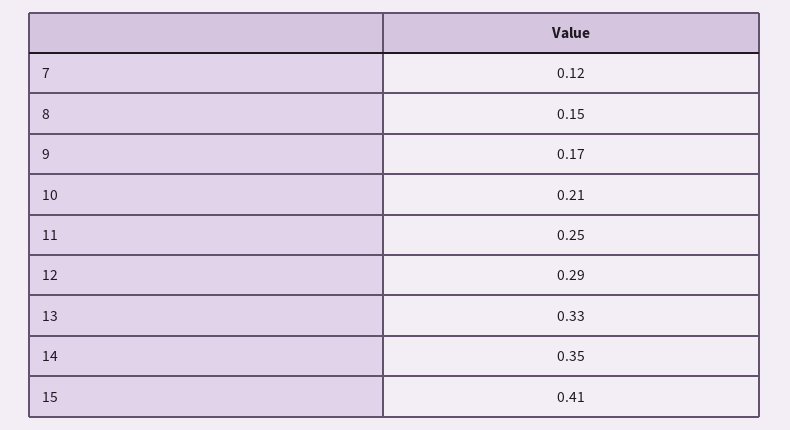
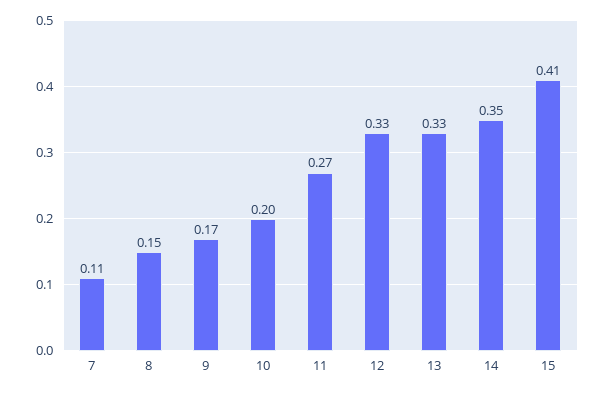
  {
-   "7": 0.12,
+   "7": 0.11,
    "8": 0.15,
    "9": 0.17,
-   "10": 0.21,
+   "10": 0.2,
-   "11": 0.25,
+   "11": 0.27,
-   "12": 0.29,
+   "12": 0.33,
    "13": 0.33,
    "14": 0.35,
    "15": 0.41
  }

